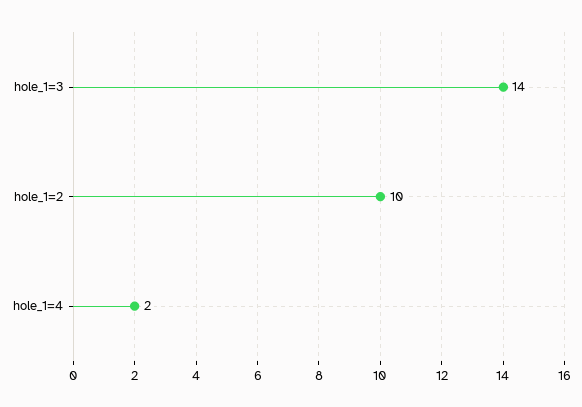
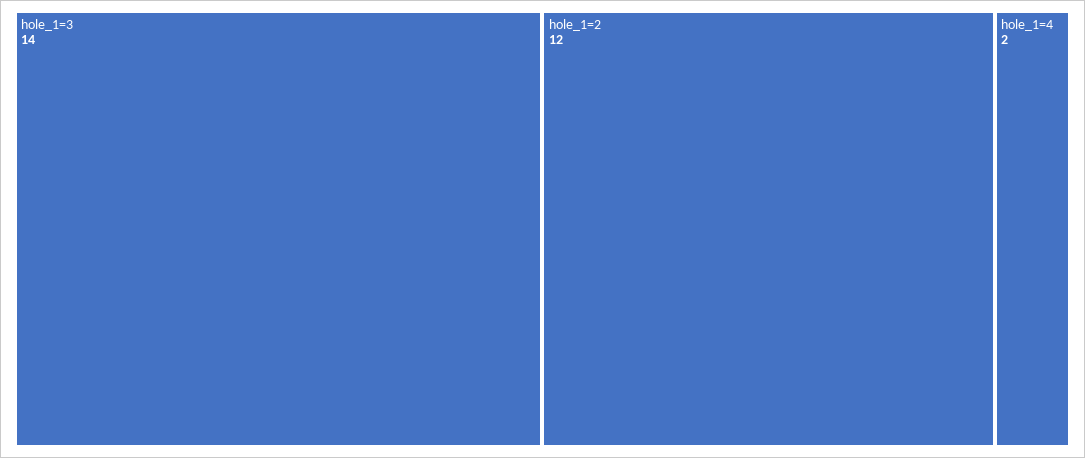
  {
    "hole_1=3": 14,
-   "hole_1=2": 10,
+   "hole_1=2": 12,
    "hole_1=4": 2
  }

